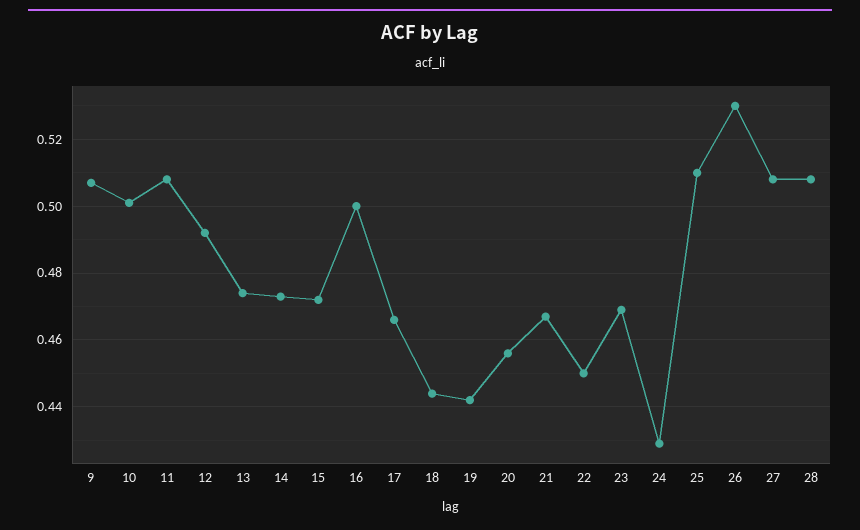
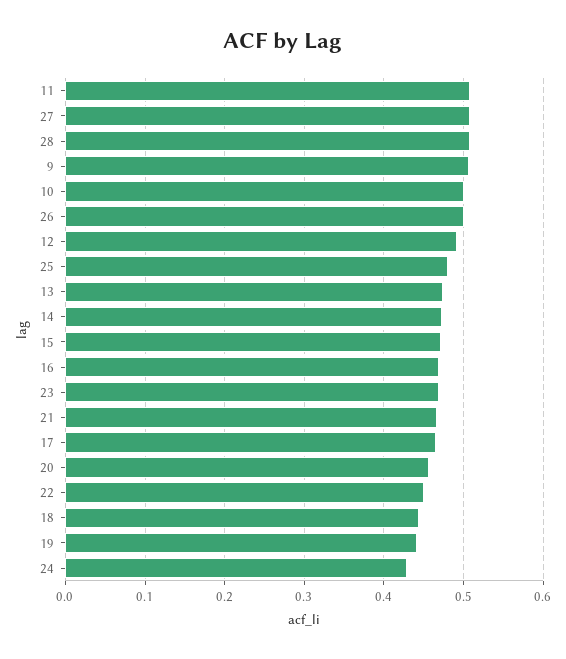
  {
    "9": 0.505,
    "10": 0.5,
    "11": 0.51,
    "12": 0.49,
    "13": 0.475,
    "14": 0.475,
    "15": 0.47,
-   "16": 0.5,
+   "16": 0.47,
    "17": 0.465,
    "18": 0.445,
    "19": 0.44,
    "20": 0.455,
    "21": 0.465,
    "22": 0.45,
    "23": 0.47,
    "24": 0.43,
-   "25": 0.51,
+   "25": 0.48,
-   "26": 0.53,
+   "26": 0.5,
    "27": 0.51,
    "28": 0.51
  }

